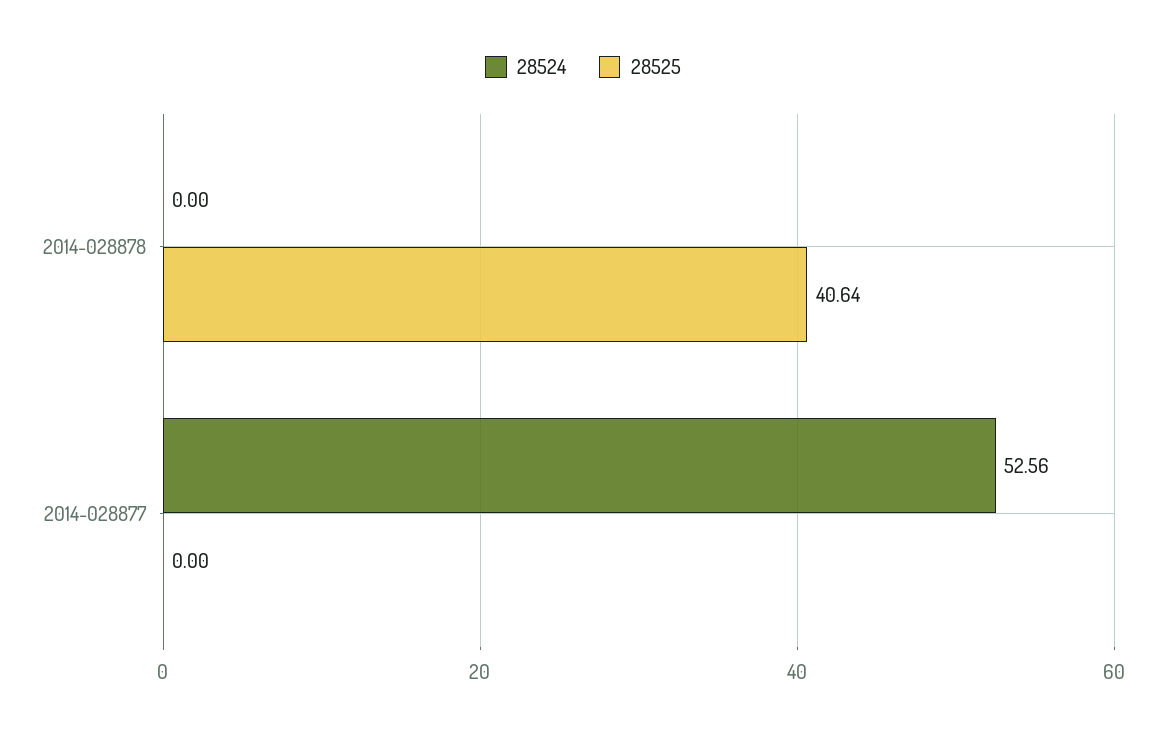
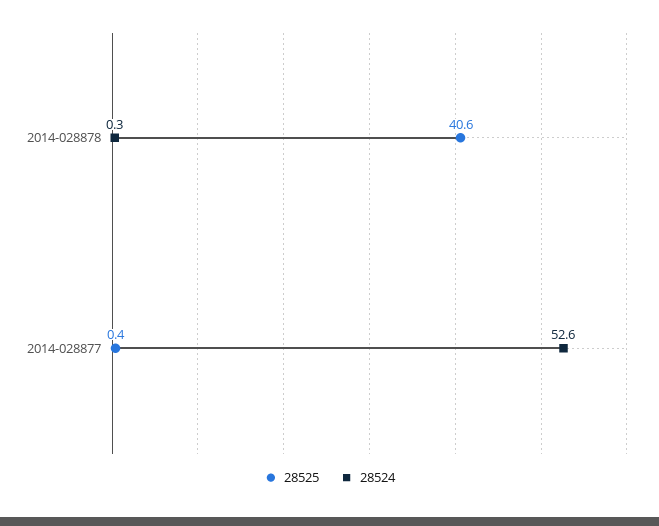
  {
    "28524": {
-     "2014-028878": 0,
+     "2014-028878": 0.3,
      "2014-028877": 52.56
    },
    "28525": {
      "2014-028878": 40.64,
-     "2014-028877": 0
+     "2014-028877": 0.4
    }
  }

